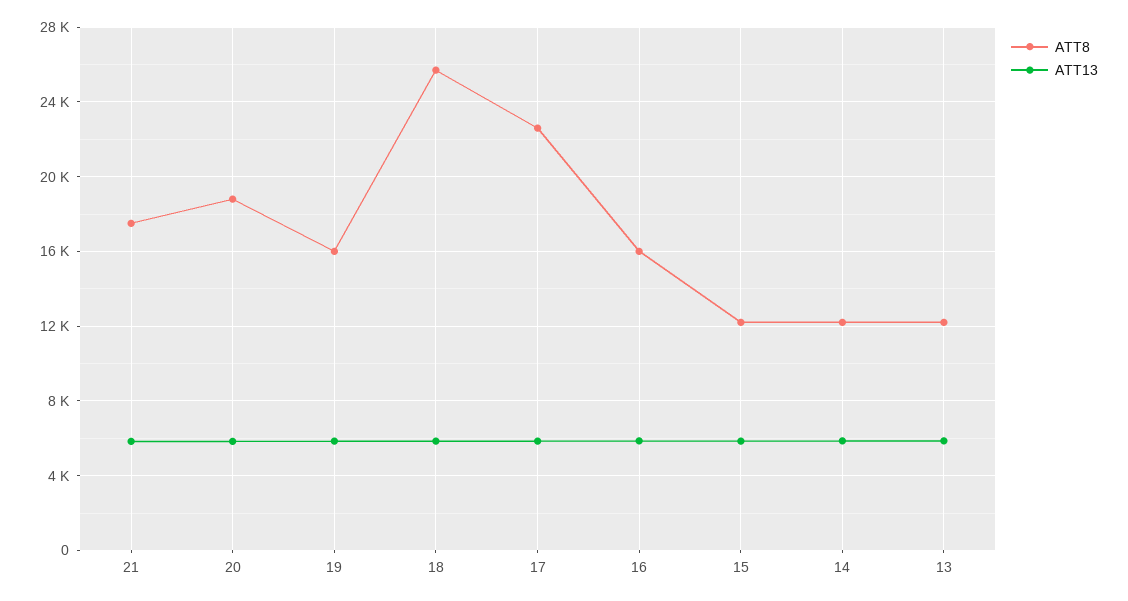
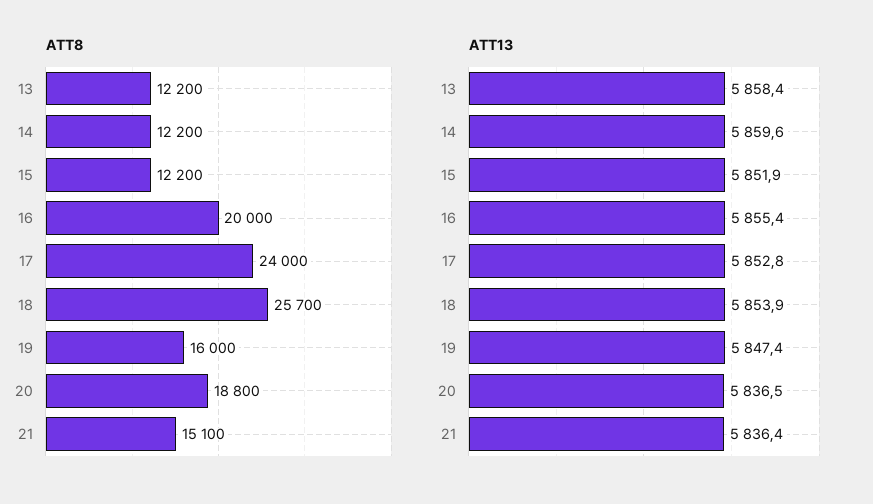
  {
    "ATT8": {
-     "21": 17500,
+     "21": 15100,
      "20": 18800,
      "19": 16000,
      "18": 25700,
-     "17": 22500,
+     "17": 24000,
-     "16": 16000,
+     "16": 20000,
      "15": 12200,
      "14": 12200,
      "13": 12200
    },
    "ATT13": {
      "21": 5836.4,
      "20": 5836.5,
      "19": 5847.4,
      "18": 5853.9,
      "17": 5852.8,
      "16": 5855.4,
      "15": 5851.9,
      "14": 5859.6,
      "13": 5858.4
    }
  }

